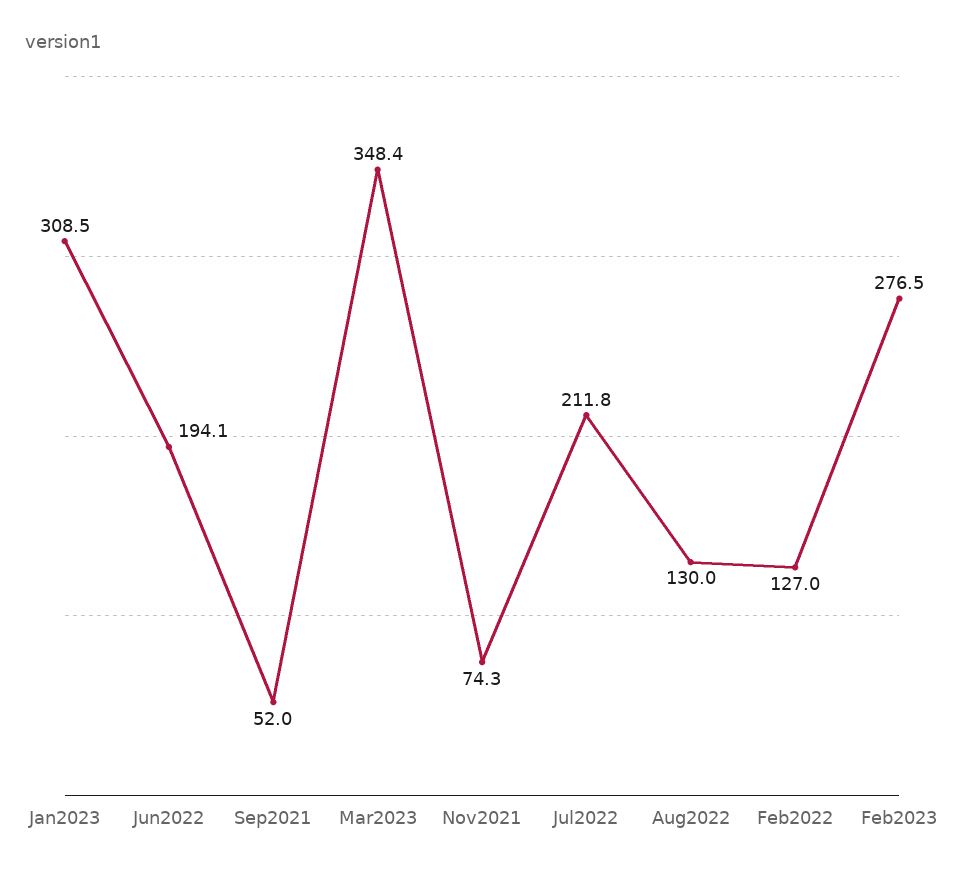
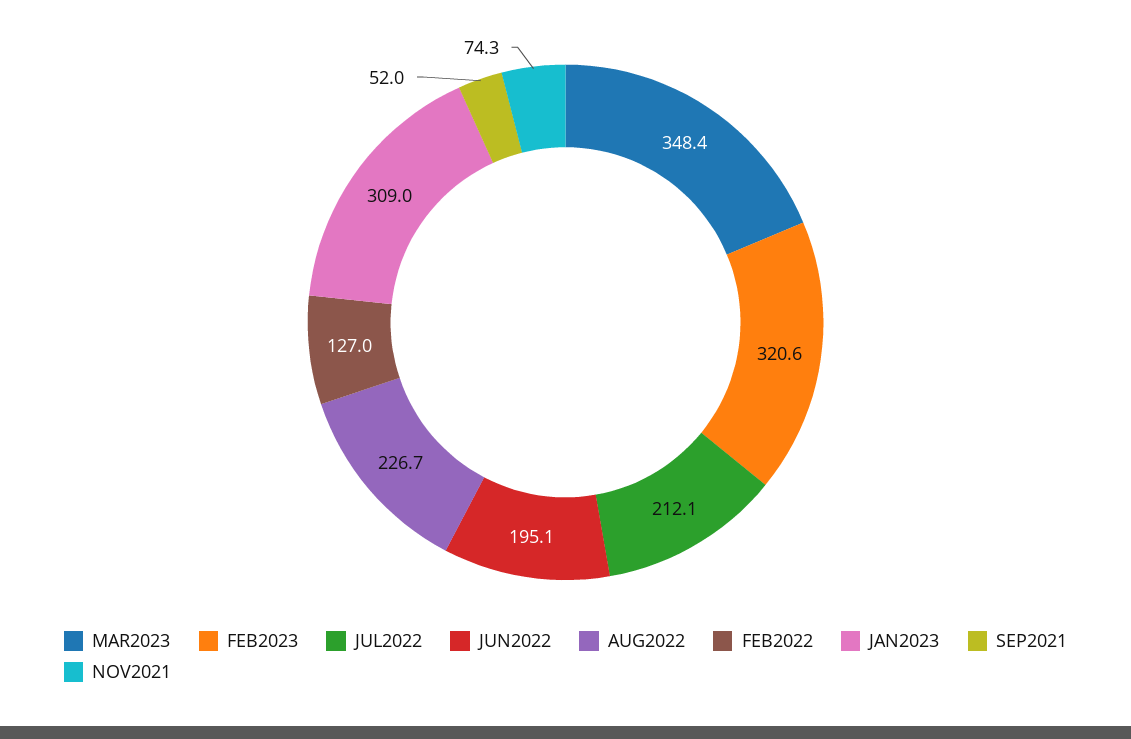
  {
-   "Jan2023": 308.5,
+   "Jan2023": 309,
-   "Jun2022": 194.1,
+   "Jun2022": 195.1,
    "Sep2021": 52,
    "Mar2023": 348.4,
    "Nov2021": 74.3,
-   "Jul2022": 211.8,
+   "Jul2022": 212.1,
-   "Aug2022": 130,
+   "Aug2022": 226.7,
    "Feb2022": 127,
-   "Feb2023": 276.5
+   "Feb2023": 320.6
  }

